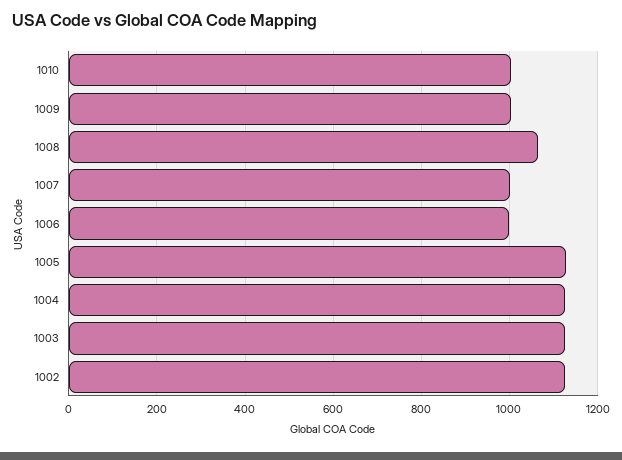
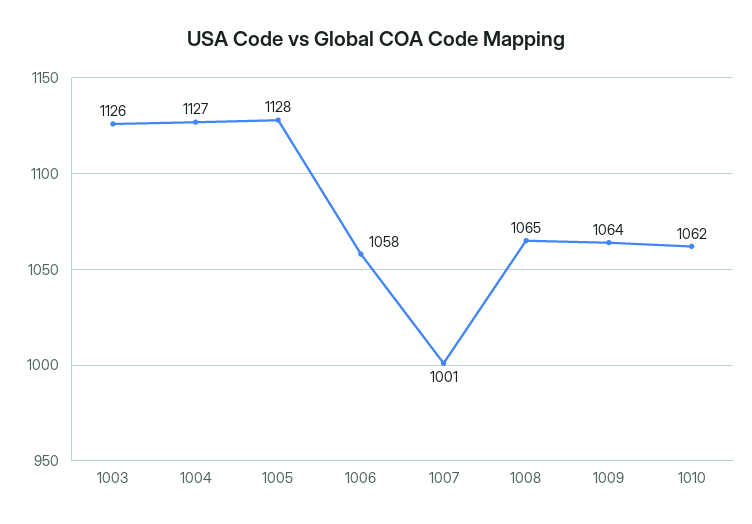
  {
-   "1010": 1000,
+   "1010": 1062,
-   "1009": 1000,
+   "1009": 1064,
    "1008": 1065,
    "1007": 1001,
-   "1006": 1000,
+   "1006": 1058,
    "1005": 1128,
    "1004": 1127,
-   "1003": 1126,
+   "1003": 1126
-   "1002": 1120
  }

